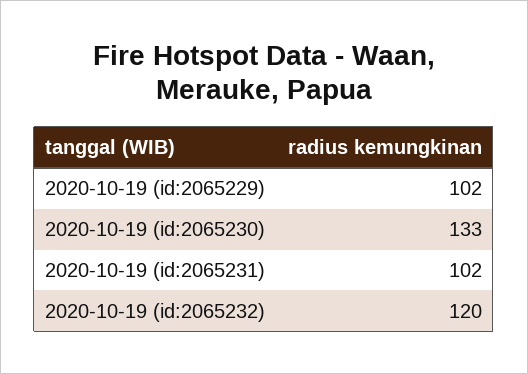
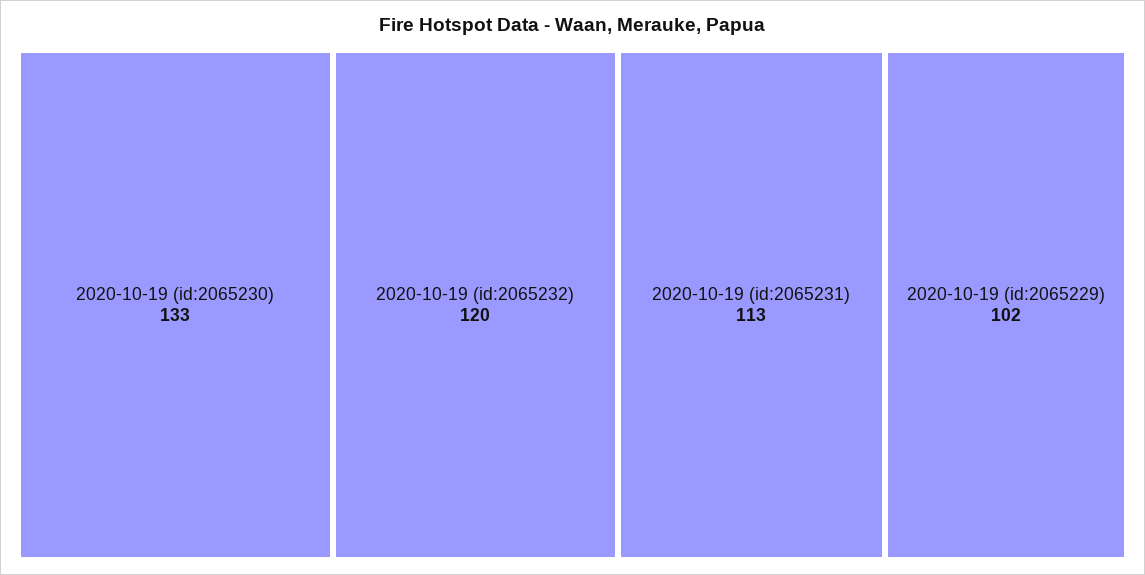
  {
    "2020-10-19 (id:2065229)": 102,
    "2020-10-19 (id:2065230)": 133,
-   "2020-10-19 (id:2065231)": 102,
+   "2020-10-19 (id:2065231)": 113,
    "2020-10-19 (id:2065232)": 120
  }

